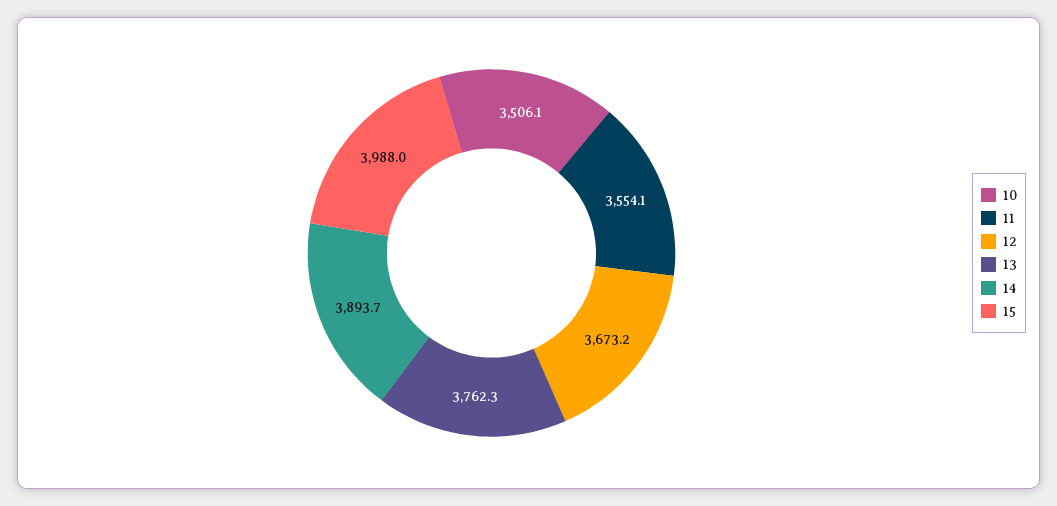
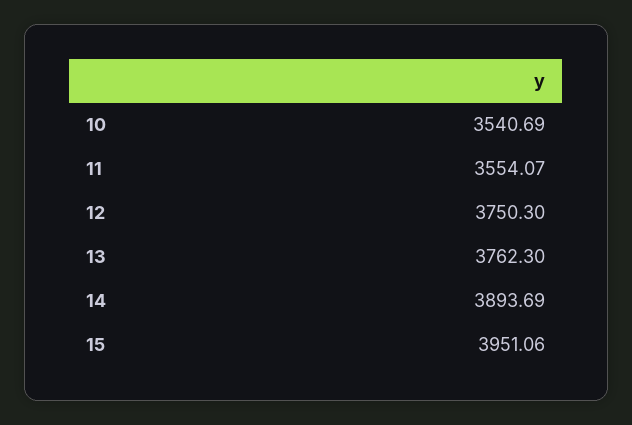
  {
-   "10": 3506.1,
+   "10": 3540.69,
    "11": 3554.07,
-   "12": 3673.2,
+   "12": 3750.3,
    "13": 3762.3,
    "14": 3893.69,
-   "15": 3988
+   "15": 3951.06
  }

